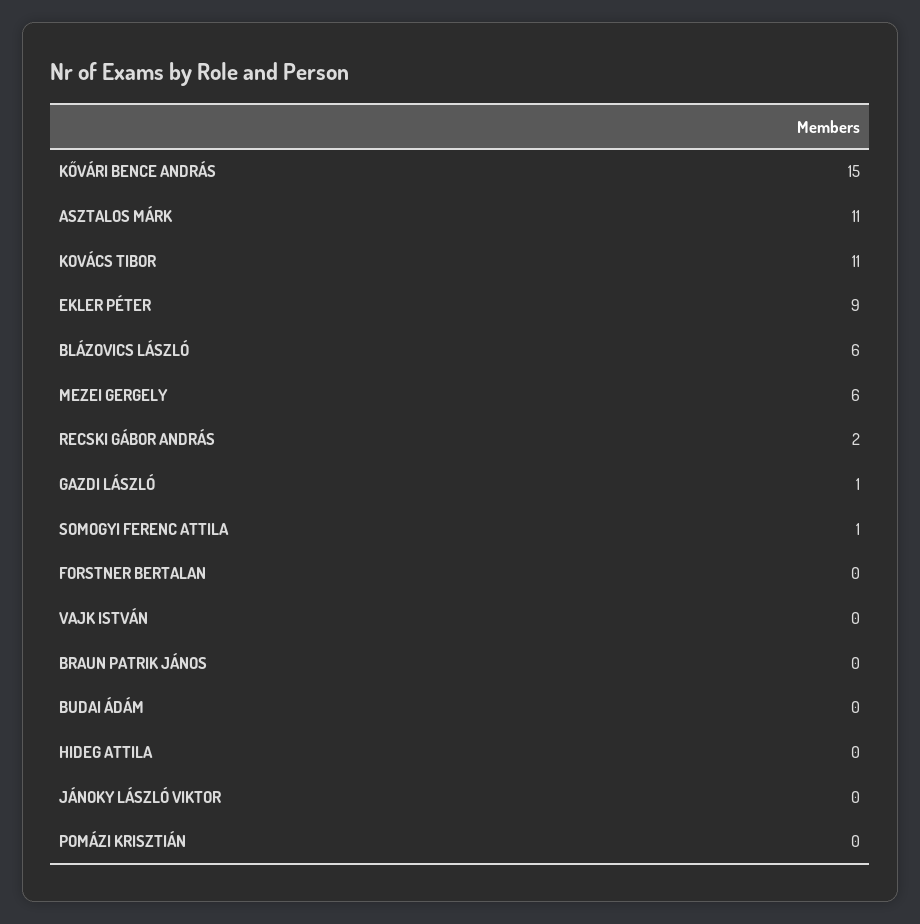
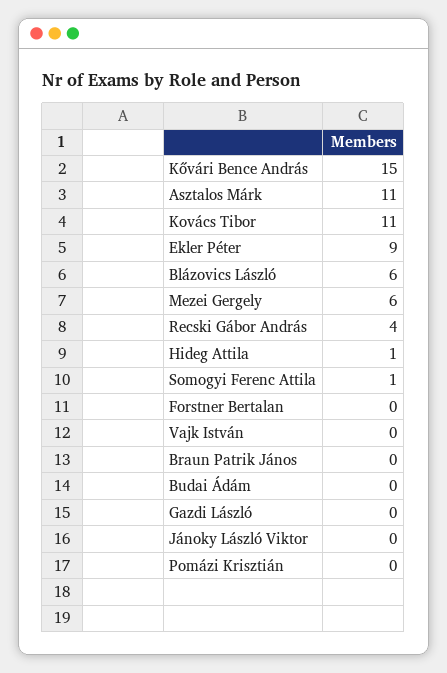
  {
    "KŐVÁRI BENCE ANDRÁS": 15,
    "ASZTALOS MÁRK": 11,
    "KOVÁCS TIBOR": 11,
    "EKLER PÉTER": 9,
    "BLÁZOVICS LÁSZLÓ": 6,
    "MEZEI GERGELY": 6,
-   "RECSKI GÁBOR ANDRÁS": 2,
+   "RECSKI GÁBOR ANDRÁS": 4,
-   "GAZDI LÁSZLÓ": 1,
+   "GAZDI LÁSZLÓ": 0,
    "SOMOGYI FERENC ATTILA": 1,
    "FORSTNER BERTALAN": 0,
    "VAJK ISTVÁN": 0,
    "BRAUN PATRIK JÁNOS": 0,
    "BUDAI ÁDÁM": 0,
-   "HIDEG ATTILA": 0,
+   "HIDEG ATTILA": 1,
    "JÁNOKY LÁSZLÓ VIKTOR": 0,
    "POMÁZI KRISZTIÁN": 0
  }

